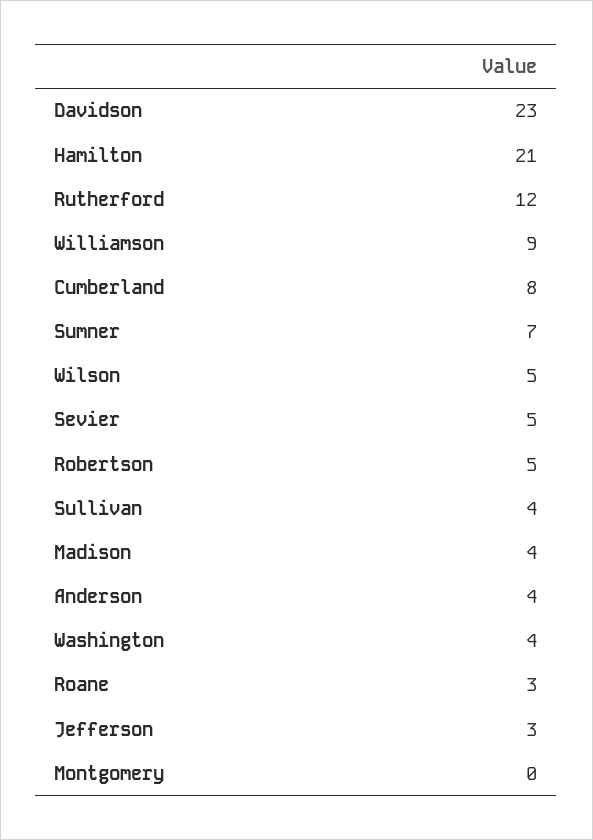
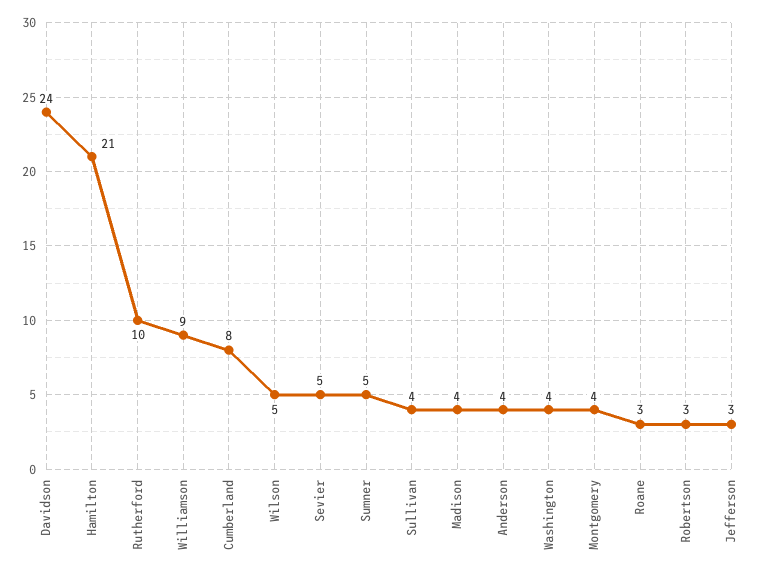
  {
-   "Davidson": 23,
+   "Davidson": 24,
    "Hamilton": 21,
-   "Rutherford": 12,
+   "Rutherford": 10,
    "Williamson": 9,
    "Cumberland": 8,
-   "Sumner": 7,
+   "Sumner": 5,
    "Wilson": 5,
    "Sevier": 5,
-   "Robertson": 5,
+   "Robertson": 3,
    "Sullivan": 4,
    "Madison": 4,
    "Anderson": 4,
    "Washington": 4,
    "Roane": 3,
    "Jefferson": 3,
-   "Montgomery": 0
+   "Montgomery": 4
  }

